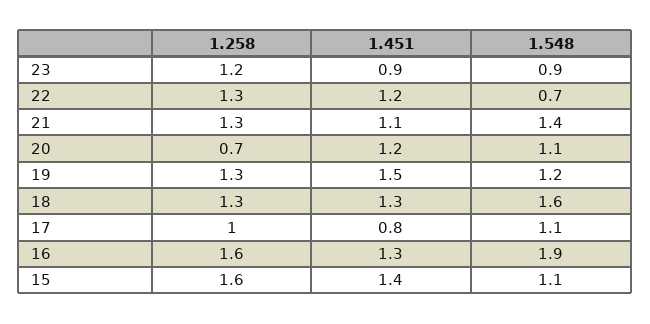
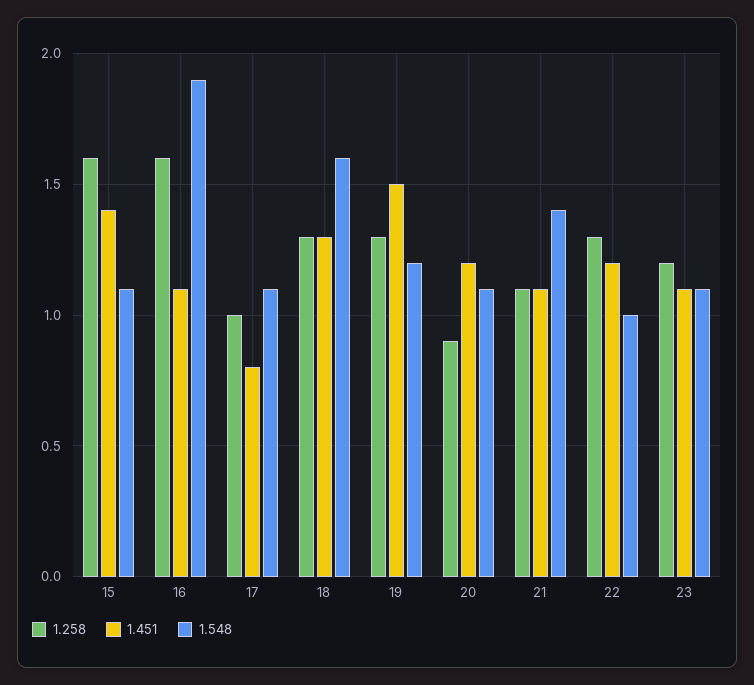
  {
    "1.258": {
      "23": 1.2,
      "22": 1.3,
-     "21": 1.3,
+     "21": 1.1,
-     "20": 0.7,
+     "20": 0.9,
      "19": 1.3,
      "18": 1.3,
      "17": 1,
      "16": 1.6,
      "15": 1.6
    },
    "1.451": {
-     "23": 0.9,
+     "23": 1.1,
      "22": 1.2,
      "21": 1.1,
      "20": 1.2,
      "19": 1.5,
      "18": 1.3,
      "17": 0.8,
-     "16": 1.3,
+     "16": 1.1,
      "15": 1.4
    },
    "1.548": {
-     "23": 0.9,
+     "23": 1.1,
-     "22": 0.7,
+     "22": 1,
      "21": 1.4,
      "20": 1.1,
      "19": 1.2,
      "18": 1.6,
      "17": 1.1,
      "16": 1.9,
      "15": 1.1
    }
  }

